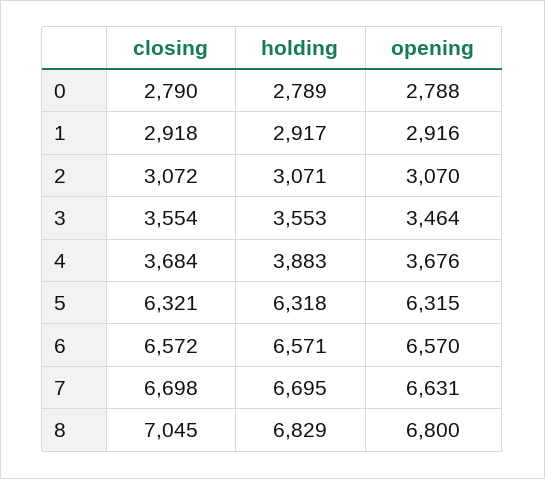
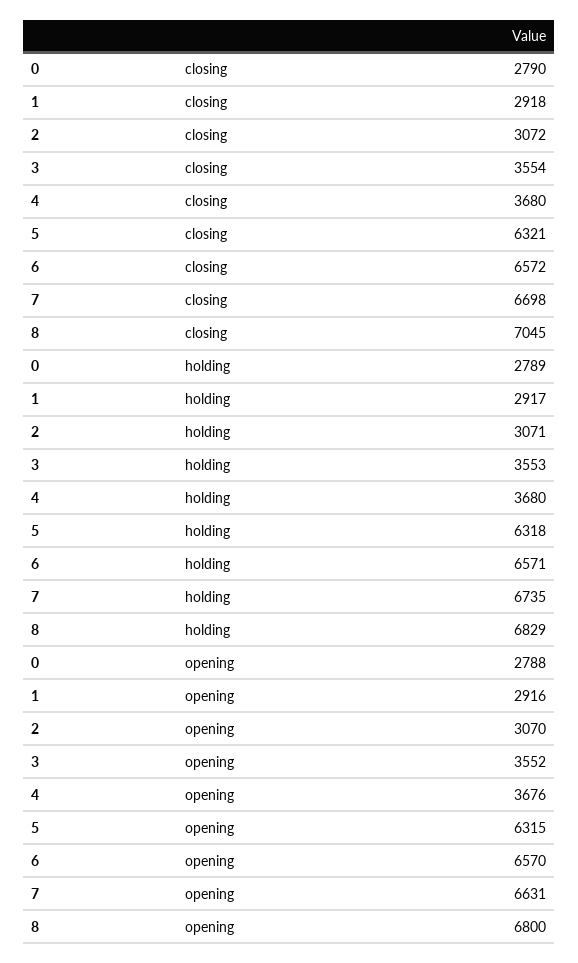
  {
    "closing": {
      "0": 2790,
      "1": 2918,
      "2": 3072,
      "3": 3554,
-     "4": 3684,
+     "4": 3680,
      "5": 6321,
      "6": 6572,
      "7": 6698,
      "8": 7045
    },
    "holding": {
      "0": 2789,
      "1": 2917,
      "2": 3071,
      "3": 3553,
-     "4": 3883,
+     "4": 3680,
      "5": 6318,
      "6": 6571,
-     "7": 6695,
+     "7": 6735,
      "8": 6829
    },
    "opening": {
      "0": 2788,
      "1": 2916,
      "2": 3070,
-     "3": 3464,
+     "3": 3552,
      "4": 3676,
      "5": 6315,
      "6": 6570,
      "7": 6631,
      "8": 6800
    }
  }

